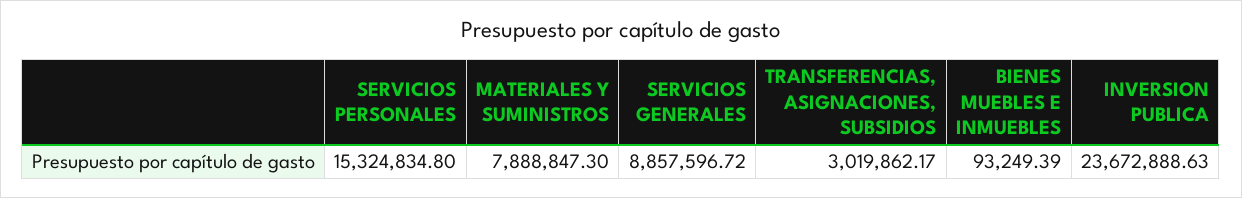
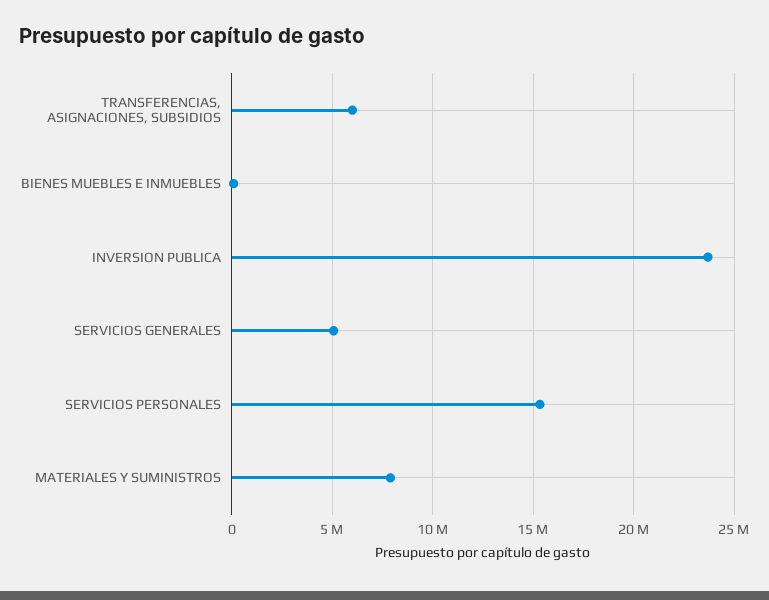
  {
    "SERVICIOS PERSONALES": 15324834.8,
    "MATERIALES Y SUMINISTROS": 7888847.3,
-   "SERVICIOS GENERALES": 8857596.72,
+   "SERVICIOS GENERALES": 5000000,
-   "TRANSFERENCIAS, ASIGNACIONES, SUBSIDIOS": 3019862.17,
+   "TRANSFERENCIAS, ASIGNACIONES, SUBSIDIOS": 6000000,
    "BIENES MUEBLES E INMUEBLES": 93249.39,
    "INVERSION PUBLICA": 23672888.63
  }

